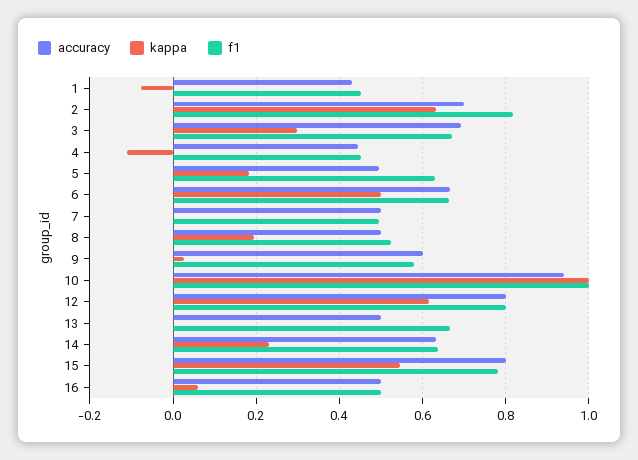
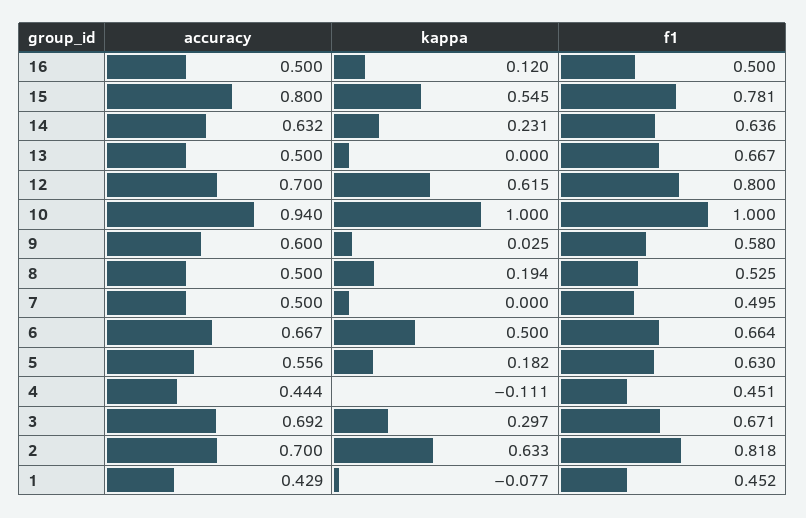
  {
    "accuracy": {
      "1": 0.429,
      "2": 0.7,
      "3": 0.692,
      "4": 0.444,
-     "5": 0.5,
+     "5": 0.556,
      "6": 0.667,
      "7": 0.5,
      "8": 0.5,
      "9": 0.6,
      "10": 0.94,
-     "12": 0.8,
+     "12": 0.7,
      "13": 0.5,
      "14": 0.632,
      "15": 0.8,
      "16": 0.5
    },
    "kappa": {
      "1": -0.077,
      "2": 0.633,
      "3": 0.297,
      "4": -0.111,
      "5": 0.182,
      "6": 0.5,
      "7": 0,
      "8": 0.194,
      "9": 0.025,
      "10": 1,
      "12": 0.615,
      "13": 0,
      "14": 0.231,
      "15": 0.545,
-     "16": 0.06
+     "16": 0.12
    },
    "f1": {
      "1": 0.452,
      "2": 0.818,
      "3": 0.671,
      "4": 0.451,
      "5": 0.63,
      "6": 0.664,
      "7": 0.495,
      "8": 0.525,
      "9": 0.58,
      "10": 1,
      "12": 0.8,
      "13": 0.667,
      "14": 0.636,
      "15": 0.781,
      "16": 0.5
    }
  }

